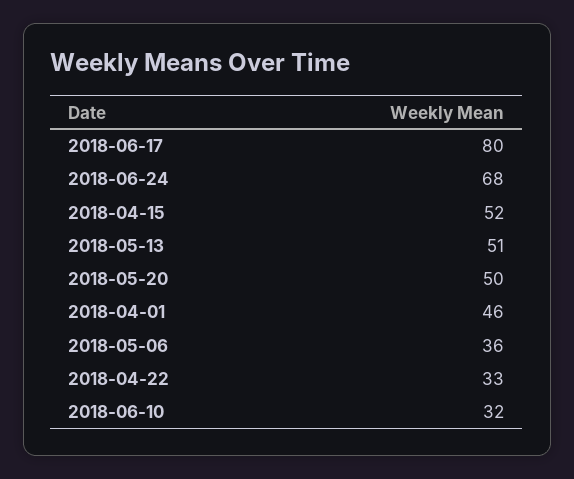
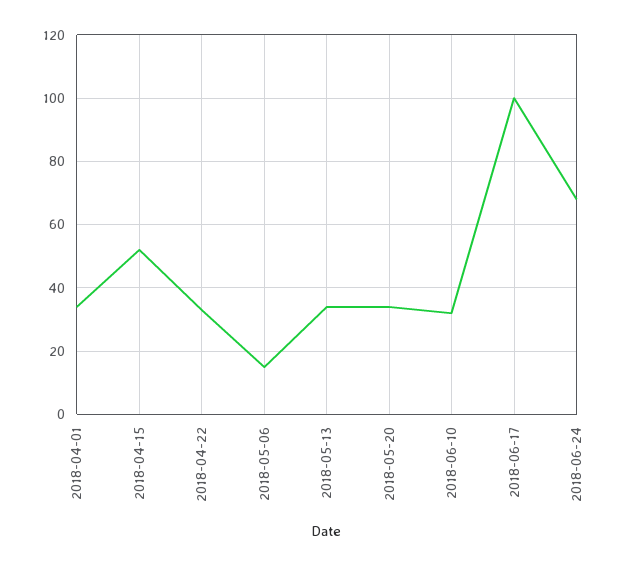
  {
-   "2018-06-17": 80,
+   "2018-06-17": 100,
    "2018-06-24": 68,
    "2018-04-15": 52,
-   "2018-05-13": 51,
+   "2018-05-13": 35,
-   "2018-05-20": 50,
+   "2018-05-20": 35,
-   "2018-04-01": 46,
+   "2018-04-01": 35,
-   "2018-05-06": 36,
+   "2018-05-06": 15,
    "2018-04-22": 33,
    "2018-06-10": 32
  }

